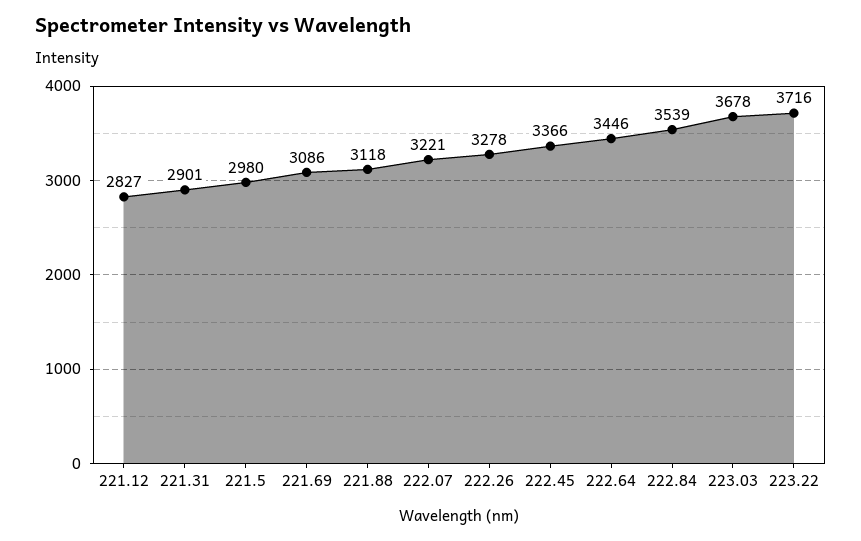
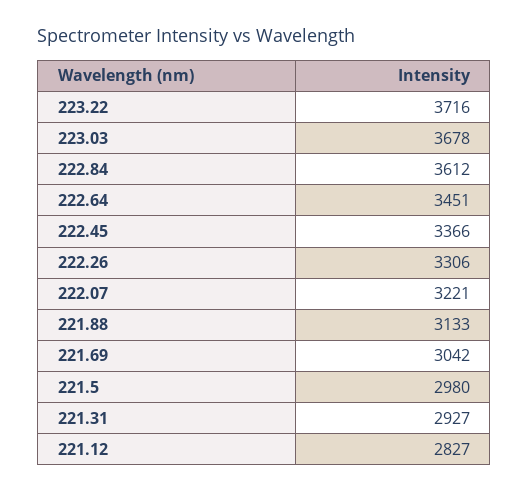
  {
    "221.12": 2827,
-   "221.31": 2901,
+   "221.31": 2927,
    "221.5": 2980,
-   "221.69": 3086,
+   "221.69": 3042,
-   "221.88": 3118,
+   "221.88": 3133,
    "222.07": 3221,
-   "222.26": 3278,
+   "222.26": 3306,
    "222.45": 3366,
-   "222.64": 3446,
+   "222.64": 3451,
-   "222.84": 3539,
+   "222.84": 3612,
    "223.03": 3678,
    "223.22": 3716
  }

